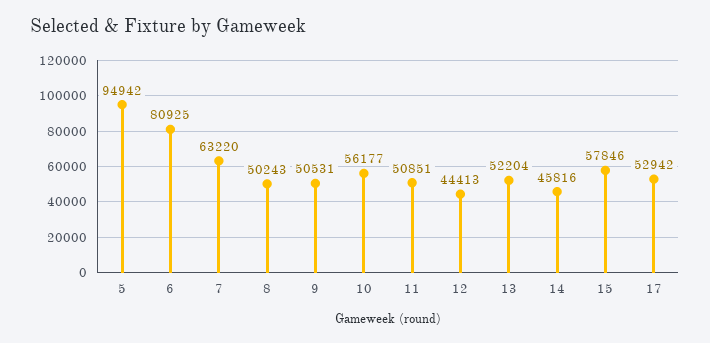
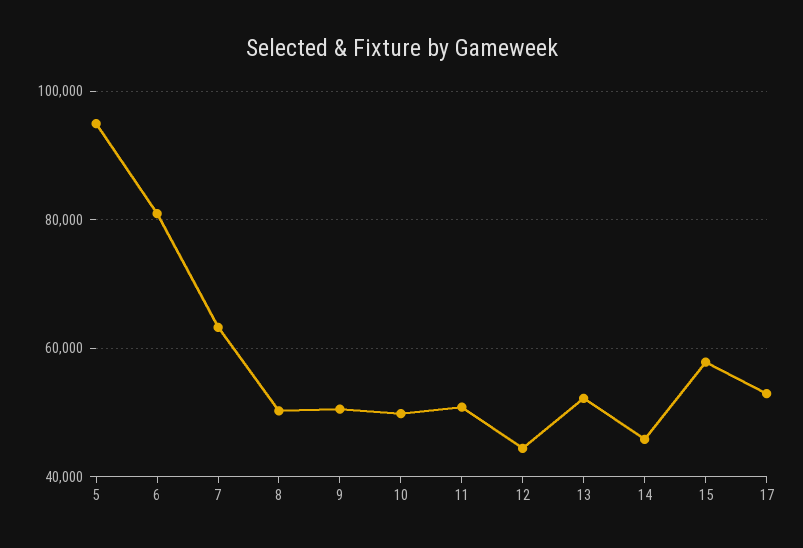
  {
    "5": 94942,
    "6": 80925,
    "7": 63220,
    "8": 50243,
    "9": 50531,
-   "10": 56177,
+   "10": 50000,
    "11": 50851,
    "12": 44413,
    "13": 52204,
    "14": 45816,
    "15": 57846,
    "17": 52942
  }

